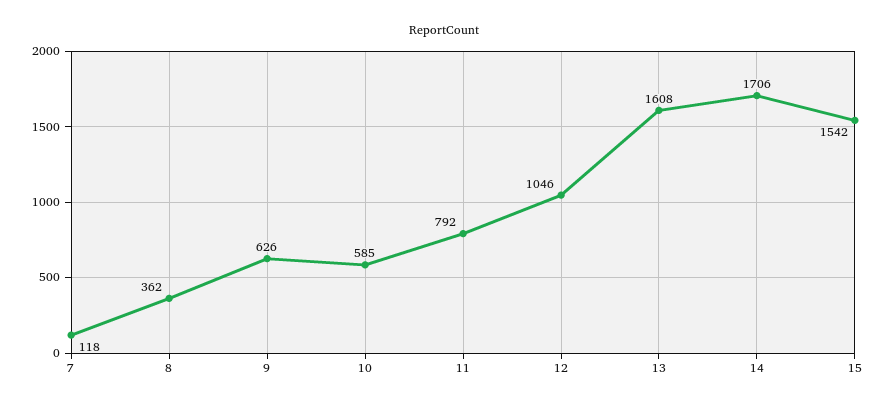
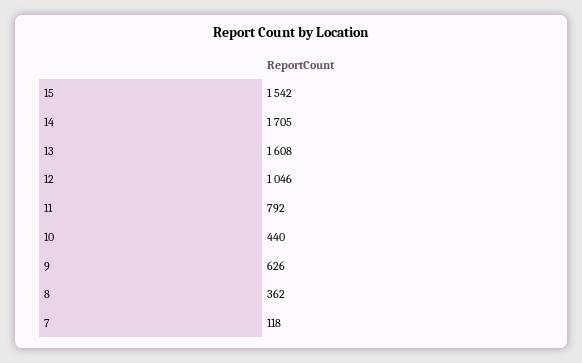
  {
    "7": 118,
    "8": 362,
    "9": 626,
-   "10": 585,
+   "10": 440,
    "11": 792,
    "12": 1046,
    "13": 1608,
-   "14": 1706,
+   "14": 1705,
    "15": 1542
  }

